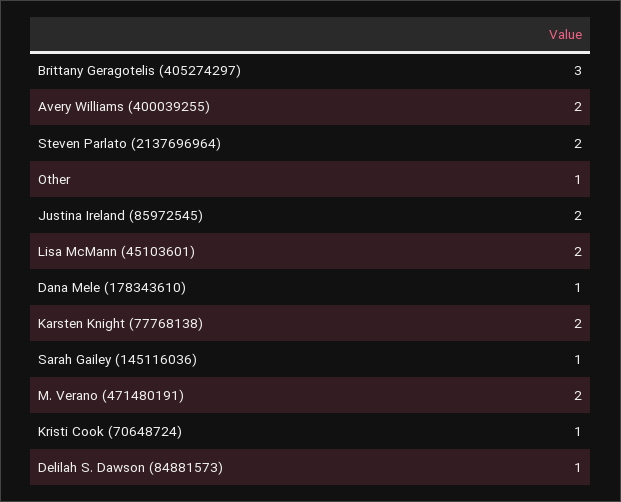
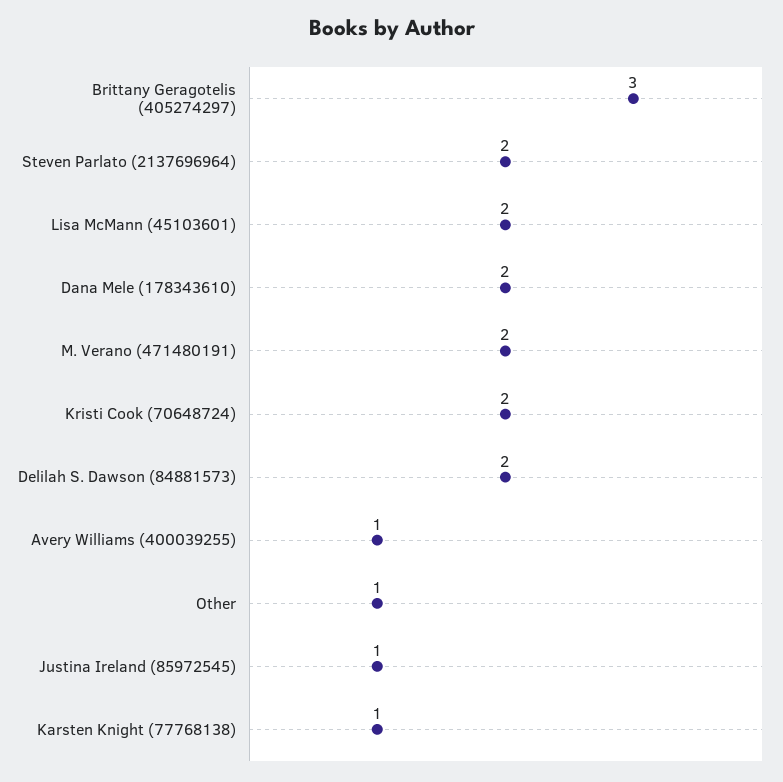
  {
    "Brittany Geragotelis (405274297)": 3,
-   "Avery Williams (400039255)": 2,
+   "Avery Williams (400039255)": 1,
    "Steven Parlato (2137696964)": 2,
    "Other": 1,
-   "Justina Ireland (85972545)": 2,
+   "Justina Ireland (85972545)": 1,
    "Lisa McMann (45103601)": 2,
-   "Dana Mele (178343610)": 1,
+   "Dana Mele (178343610)": 2,
-   "Karsten Knight (77768138)": 2,
+   "Karsten Knight (77768138)": 1,
-   "Sarah Gailey (145116036)": 1,
    "M. Verano (471480191)": 2,
-   "Kristi Cook (70648724)": 1,
+   "Kristi Cook (70648724)": 2,
-   "Delilah S. Dawson (84881573)": 1
+   "Delilah S. Dawson (84881573)": 2
  }

